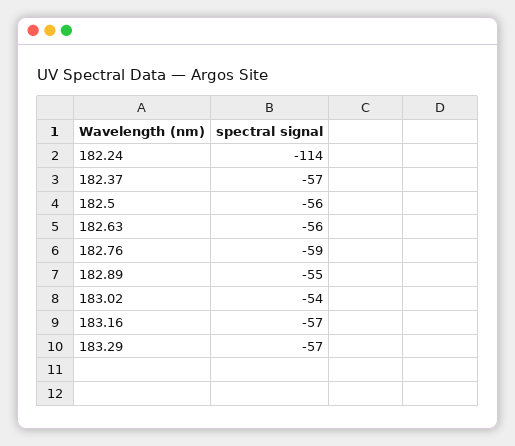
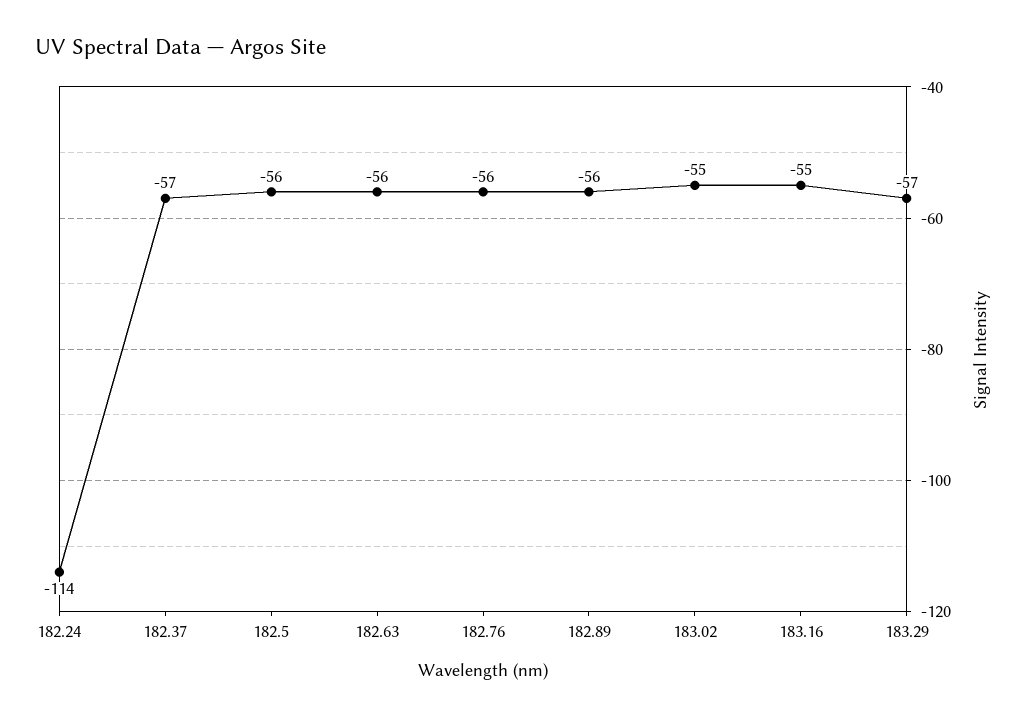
  {
    "182.24": -114,
    "182.37": -57,
    "182.5": -56,
    "182.63": -56,
-   "182.76": -59,
+   "182.76": -56,
-   "182.89": -55,
+   "182.89": -56,
-   "183.02": -54,
+   "183.02": -55,
-   "183.16": -57,
+   "183.16": -55,
    "183.29": -57
  }

